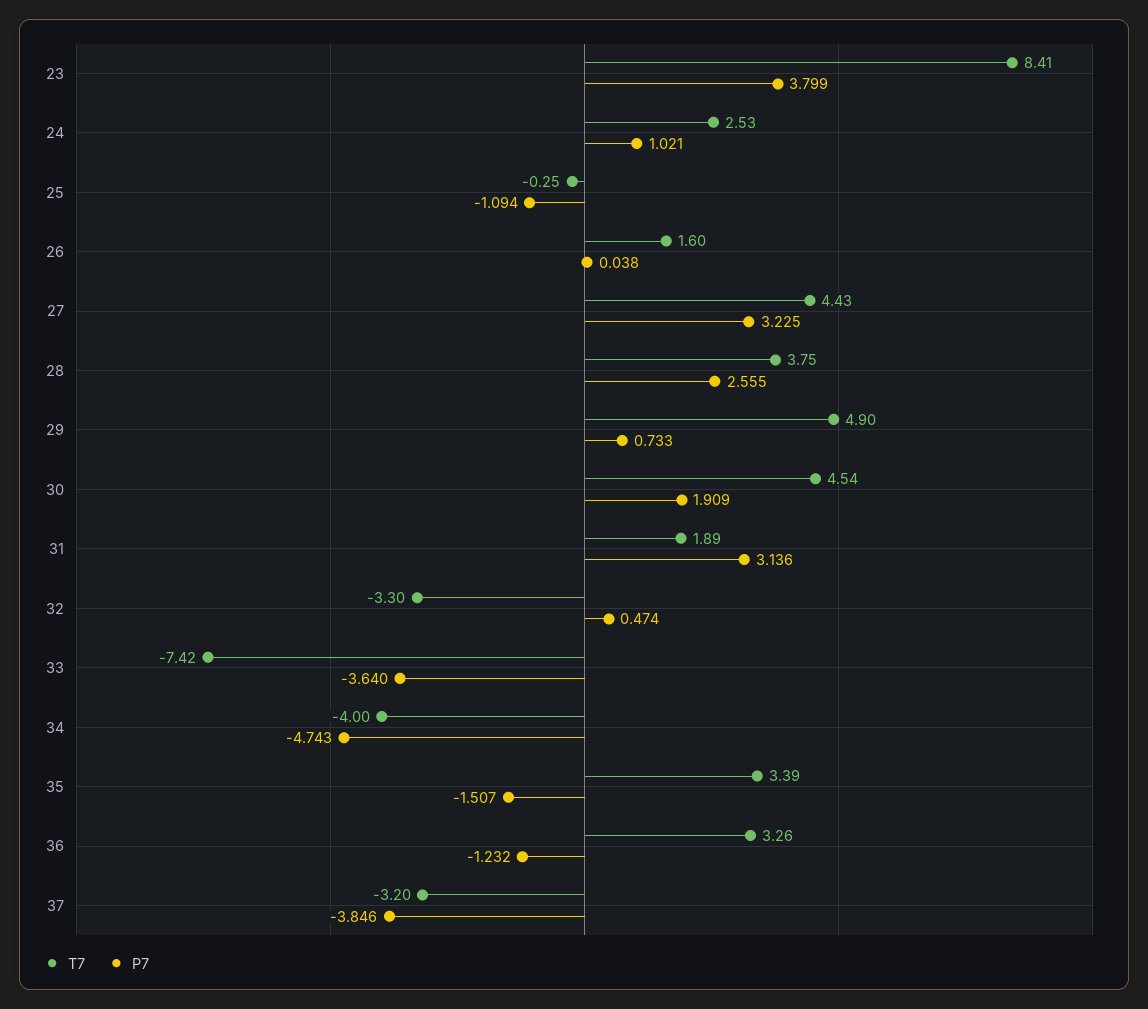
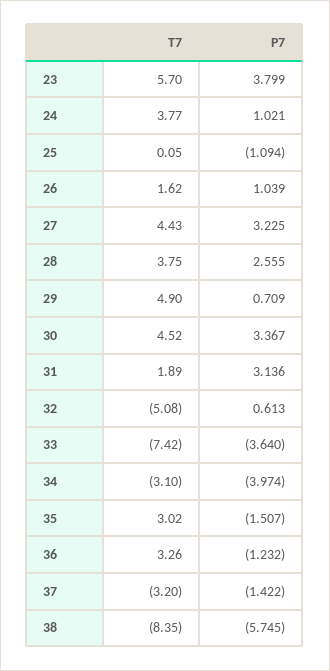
  {
    "T7": {
-     "23": 8.41,
+     "23": 5.7,
-     "24": 2.53,
+     "24": 3.77,
-     "25": -0.25,
+     "25": 0.05,
-     "26": 1.6,
+     "26": 1.62,
      "27": 4.43,
      "28": 3.75,
      "29": 4.9,
-     "30": 4.54,
+     "30": 4.52,
      "31": 1.89,
-     "32": -3.3,
+     "32": -5.08,
      "33": -7.42,
-     "34": -4,
+     "34": -3.1,
-     "35": 3.39,
+     "35": 3.02,
      "36": 3.26,
-     "37": -3.2
+     "37": -3.2,
+     "38": -8.35
    },
    "P7": {
      "23": 3.799,
      "24": 1.021,
      "25": -1.094,
-     "26": 0.038,
+     "26": 1.039,
      "27": 3.225,
      "28": 2.555,
-     "29": 0.733,
+     "29": 0.709,
-     "30": 1.909,
+     "30": 3.367,
      "31": 3.136,
-     "32": 0.474,
+     "32": 0.613,
      "33": -3.64,
-     "34": -4.743,
+     "34": -3.974,
      "35": -1.507,
      "36": -1.232,
-     "37": -3.846
+     "37": -1.422,
+     "38": -5.745
    }
  }

